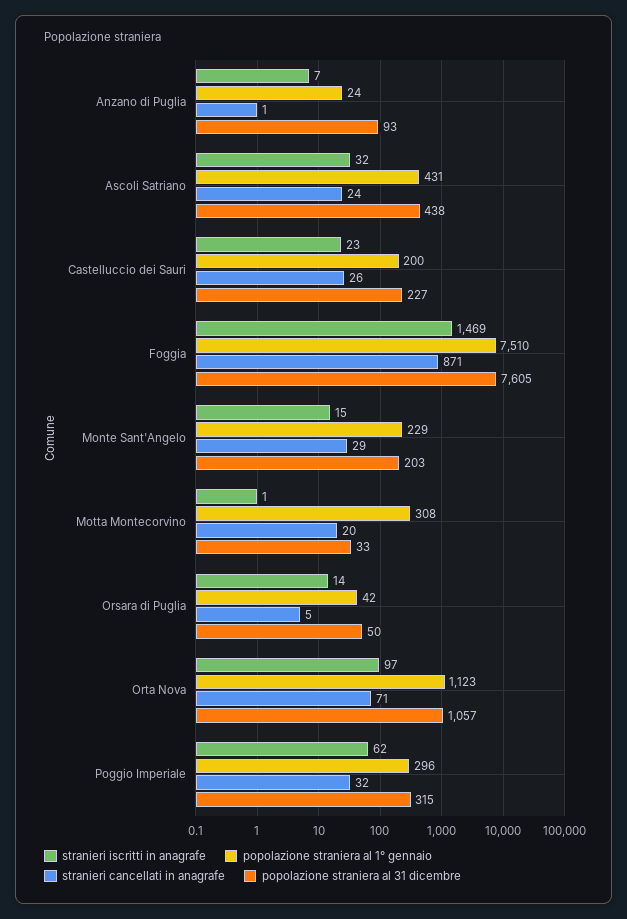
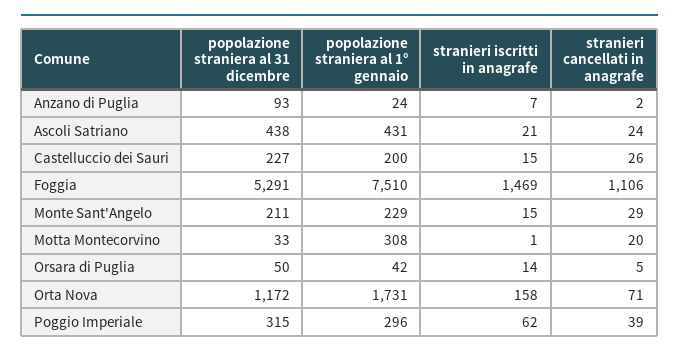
  {
    "stranieri iscritti in anagrafe": {
      "Anzano di Puglia": 7,
-     "Ascoli Satriano": 32,
+     "Ascoli Satriano": 21,
-     "Castelluccio dei Sauri": 23,
+     "Castelluccio dei Sauri": 15,
      "Foggia": 1469,
      "Monte Sant'Angelo": 15,
      "Motta Montecorvino": 1,
      "Orsara di Puglia": 14,
-     "Orta Nova": 97,
+     "Orta Nova": 158,
      "Poggio Imperiale": 62
    },
    "popolazione straniera al 1° gennaio": {
      "Anzano di Puglia": 24,
      "Ascoli Satriano": 431,
      "Castelluccio dei Sauri": 200,
      "Foggia": 7510,
      "Monte Sant'Angelo": 229,
      "Motta Montecorvino": 308,
      "Orsara di Puglia": 42,
-     "Orta Nova": 1123,
+     "Orta Nova": 1731,
      "Poggio Imperiale": 296
    },
    "stranieri cancellati in anagrafe": {
-     "Anzano di Puglia": 1,
+     "Anzano di Puglia": 2,
      "Ascoli Satriano": 24,
      "Castelluccio dei Sauri": 26,
-     "Foggia": 871,
+     "Foggia": 1106,
      "Monte Sant'Angelo": 29,
      "Motta Montecorvino": 20,
      "Orsara di Puglia": 5,
      "Orta Nova": 71,
-     "Poggio Imperiale": 32
+     "Poggio Imperiale": 39
    },
    "popolazione straniera al 31 dicembre": {
      "Anzano di Puglia": 93,
      "Ascoli Satriano": 438,
      "Castelluccio dei Sauri": 227,
-     "Foggia": 7605,
+     "Foggia": 5291,
-     "Monte Sant'Angelo": 203,
+     "Monte Sant'Angelo": 211,
      "Motta Montecorvino": 33,
      "Orsara di Puglia": 50,
-     "Orta Nova": 1057,
+     "Orta Nova": 1172,
      "Poggio Imperiale": 315
    }
  }

